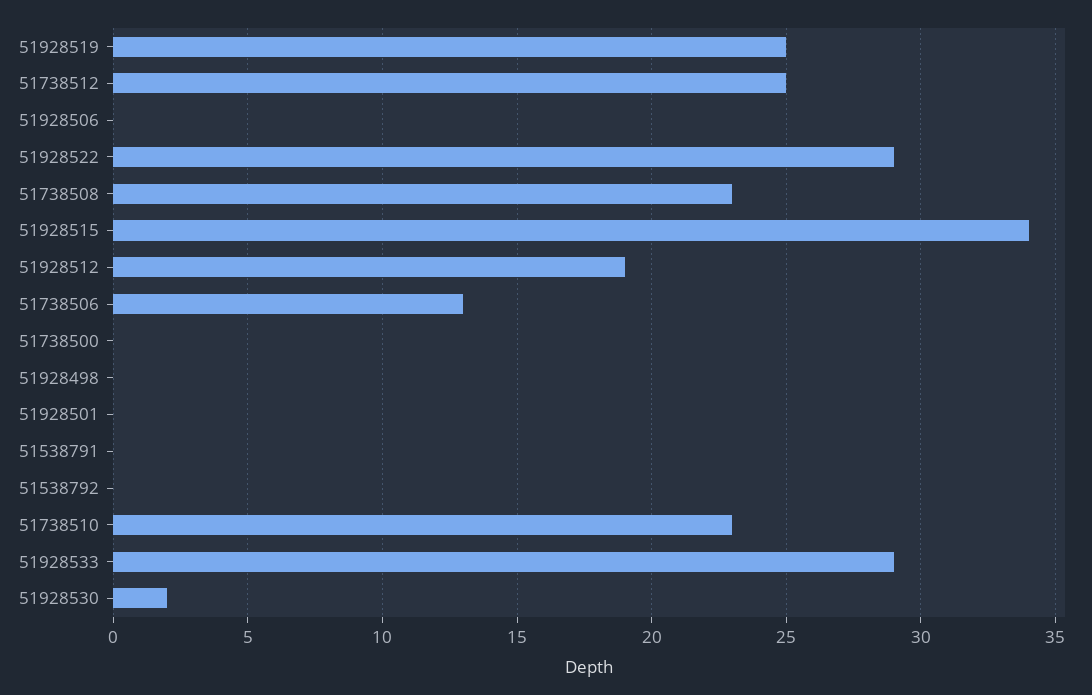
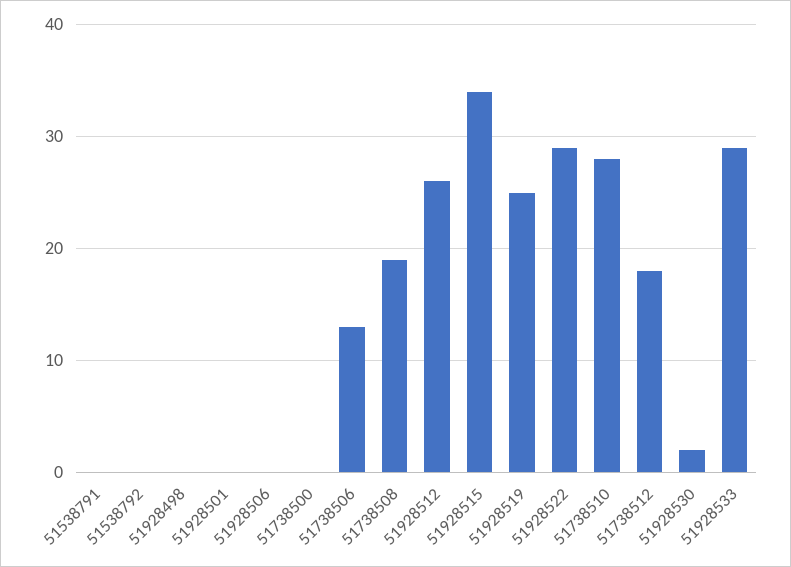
  {
    "51928519": 25,
-   "51738512": 25,
+   "51738512": 18,
    "51928506": 0,
    "51928522": 29,
-   "51738508": 23,
+   "51738508": 19,
    "51928515": 34,
-   "51928512": 19,
+   "51928512": 26,
    "51738506": 13,
    "51738500": 0,
    "51928498": 0,
    "51928501": 0,
    "51538791": 0,
    "51538792": 0,
-   "51738510": 23,
+   "51738510": 28,
    "51928533": 29,
    "51928530": 2
  }

